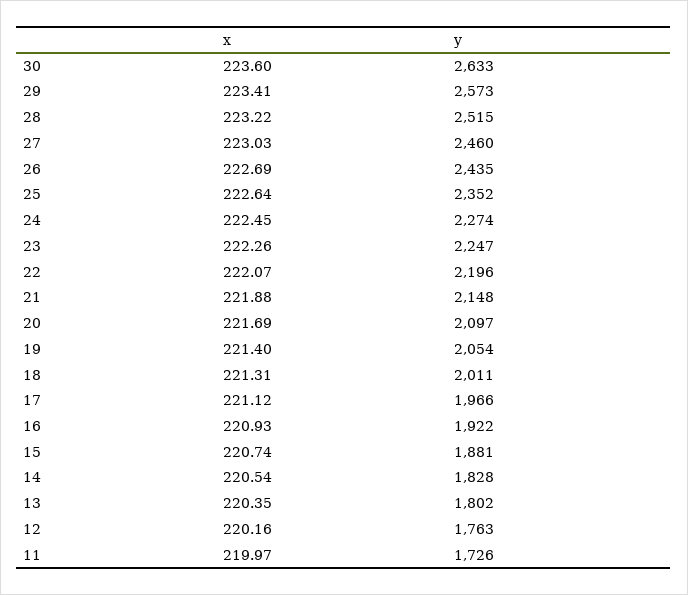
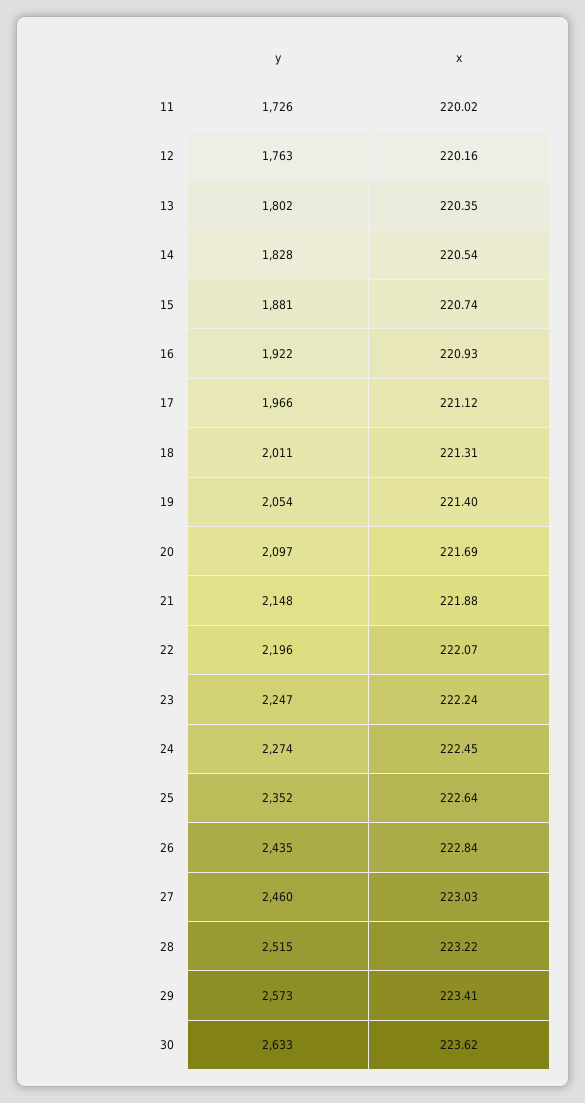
  {
    "x": {
-     "30": 223.6,
+     "30": 223.62,
      "29": 223.41,
      "28": 223.22,
      "27": 223.03,
-     "26": 222.69,
+     "26": 222.84,
      "25": 222.64,
      "24": 222.45,
-     "23": 222.26,
+     "23": 222.24,
      "22": 222.07,
      "21": 221.88,
      "20": 221.69,
      "19": 221.4,
      "18": 221.31,
      "17": 221.12,
      "16": 220.93,
      "15": 220.74,
      "14": 220.54,
      "13": 220.35,
      "12": 220.16,
-     "11": 219.97
+     "11": 220.02
    },
    "y": {
      "30": 2633,
      "29": 2573,
      "28": 2515,
      "27": 2460,
      "26": 2435,
      "25": 2352,
      "24": 2274,
      "23": 2247,
      "22": 2196,
      "21": 2148,
      "20": 2097,
      "19": 2054,
      "18": 2011,
      "17": 1966,
      "16": 1922,
      "15": 1881,
      "14": 1828,
      "13": 1802,
      "12": 1763,
      "11": 1726
    }
  }

